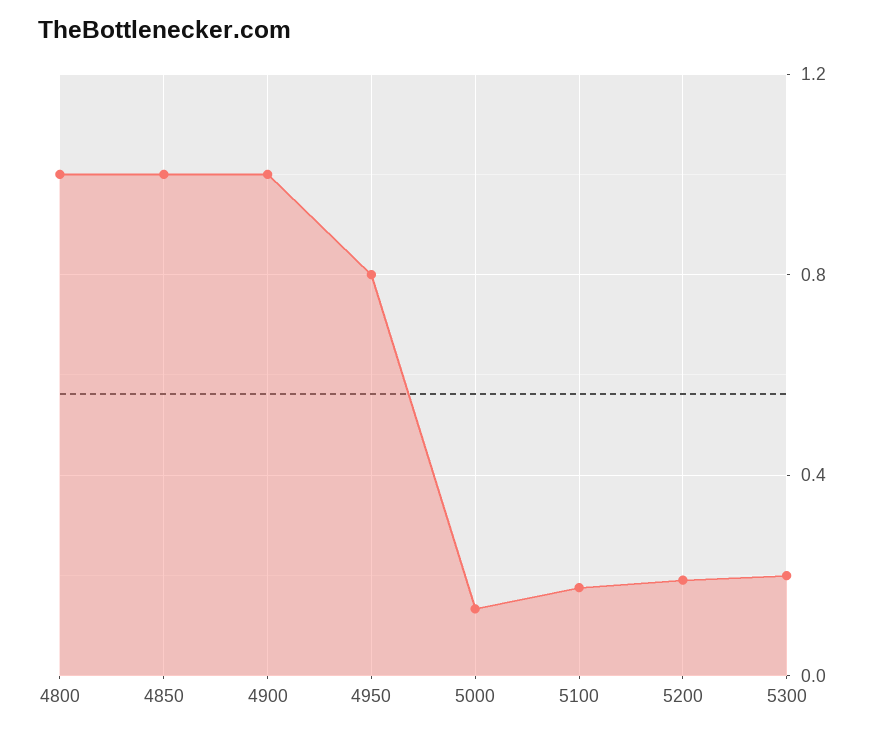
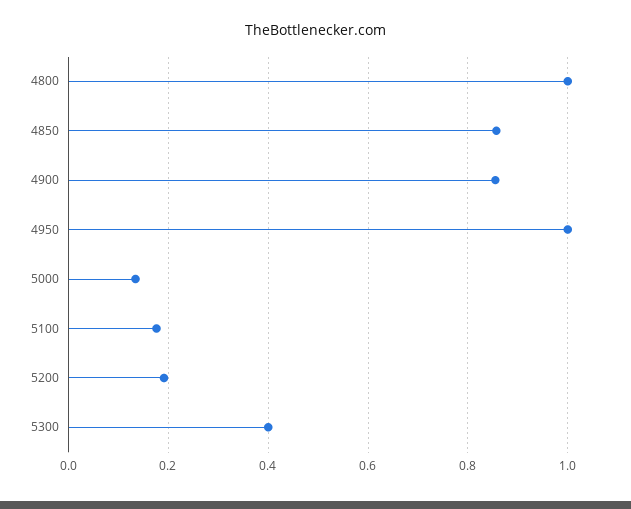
  {
    "4800": 1,
-   "4850": 1,
+   "4850": 0.86,
-   "4900": 1,
+   "4900": 0.86,
-   "4950": 0.8,
+   "4950": 1,
    "5000": 0.14,
    "5100": 0.18,
    "5200": 0.2,
-   "5300": 0.2
+   "5300": 0.4
  }

